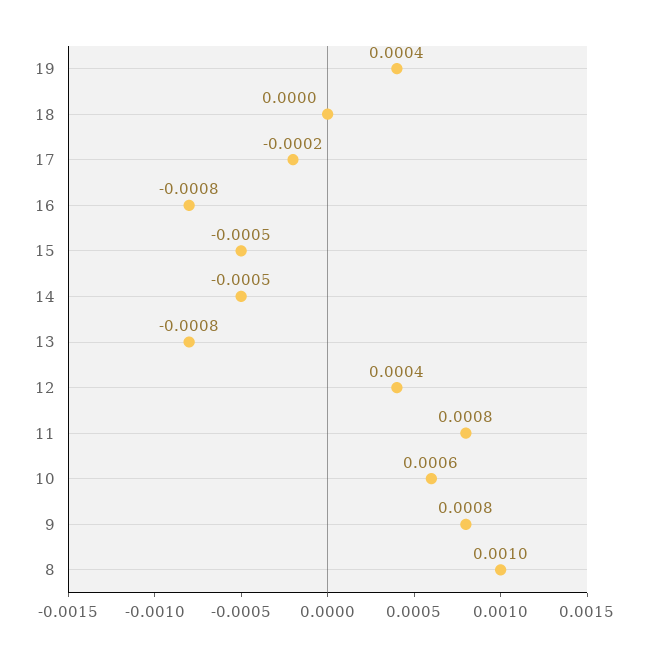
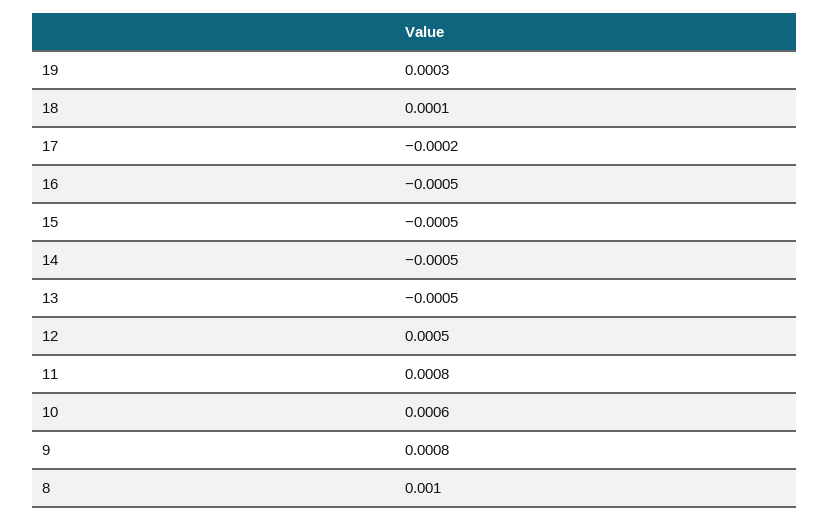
  {
-   "19": 0.0004,
+   "19": 0.0003,
-   "18": 0,
+   "18": 0.0001,
    "17": -0.0002,
-   "16": -0.0008,
+   "16": -0.0005,
    "15": -0.0005,
    "14": -0.0005,
-   "13": -0.0008,
+   "13": -0.0005,
-   "12": 0.0004,
+   "12": 0.0005,
    "11": 0.0008,
    "10": 0.0006,
    "9": 0.0008,
    "8": 0.001
  }

